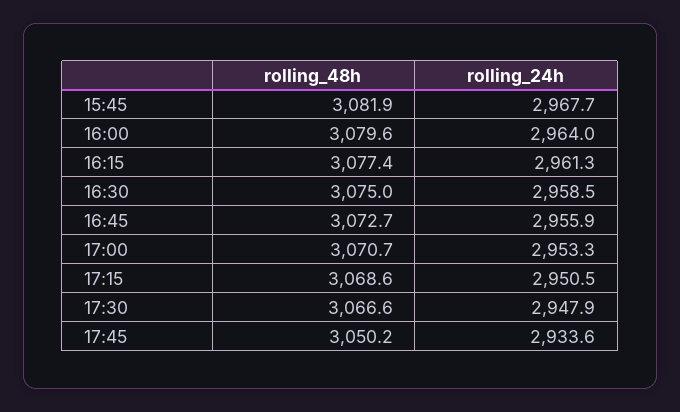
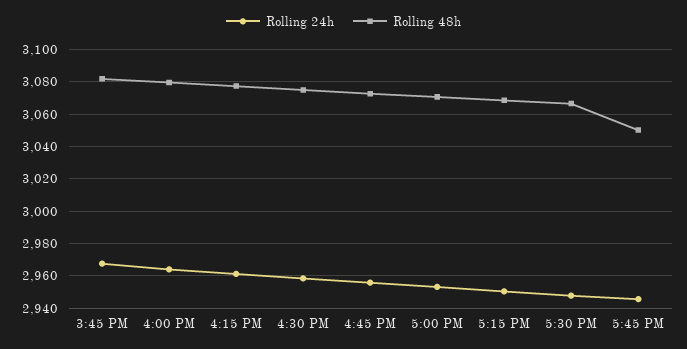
  {
    "rolling_48h": {
      "15:45": 3081.9,
      "16:00": 3079.6,
      "16:15": 3077.4,
      "16:30": 3075,
      "16:45": 3072.7,
      "17:00": 3070.7,
      "17:15": 3068.6,
      "17:30": 3066.6,
      "17:45": 3050.2
    },
    "rolling_24h": {
      "15:45": 2967.7,
      "16:00": 2964,
      "16:15": 2961.3,
      "16:30": 2958.5,
      "16:45": 2955.9,
      "17:00": 2953.3,
      "17:15": 2950.5,
      "17:30": 2947.9,
-     "17:45": 2933.6
+     "17:45": 2945
    }
  }

